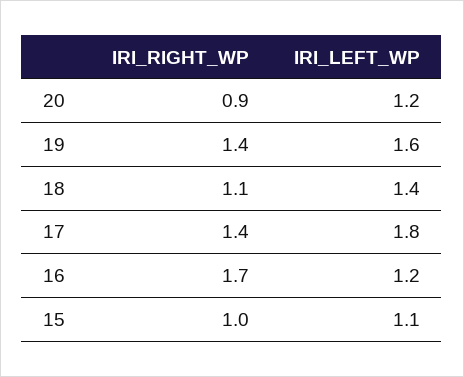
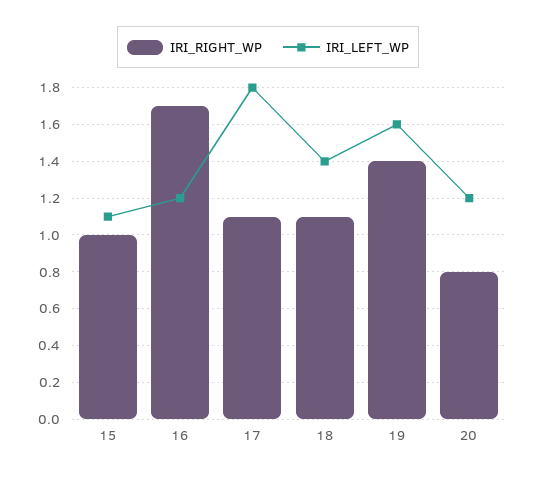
  {
    "IRI_RIGHT_WP": {
-     "20": 0.9,
+     "20": 0.8,
      "19": 1.4,
      "18": 1.1,
-     "17": 1.4,
+     "17": 1.1,
      "16": 1.7,
      "15": 1
    },
    "IRI_LEFT_WP": {
      "20": 1.2,
      "19": 1.6,
      "18": 1.4,
      "17": 1.8,
      "16": 1.2,
      "15": 1.1
    }
  }

